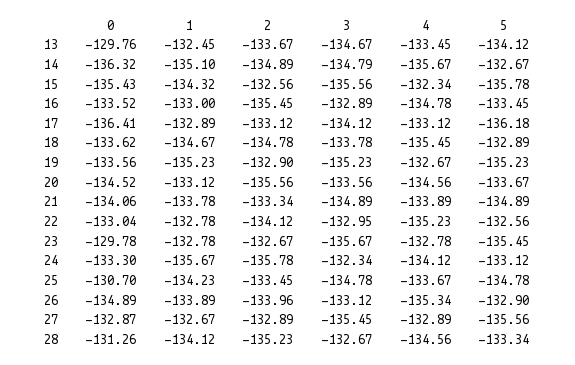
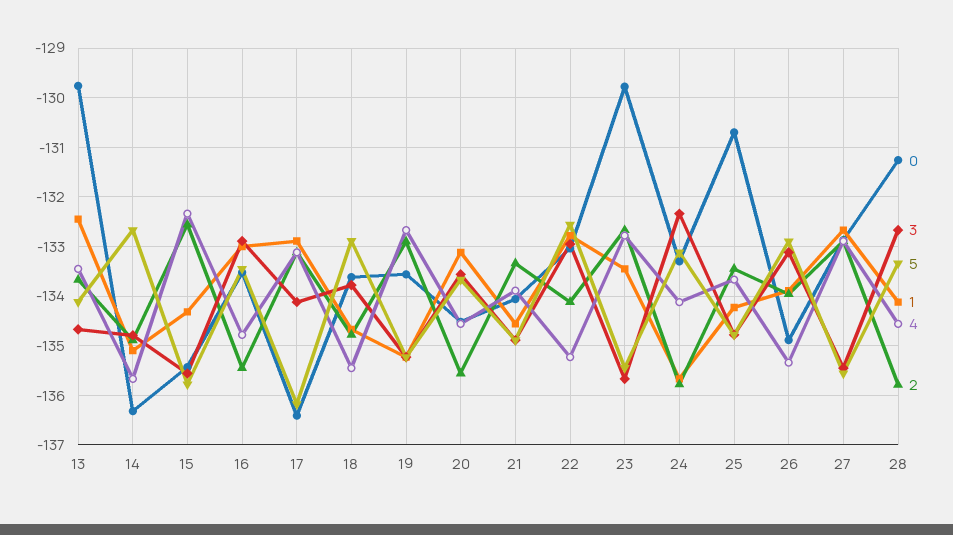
  {
    "0": {
      "13": -129.76,
      "14": -136.32,
      "15": -135.43,
      "16": -133.52,
      "17": -136.41,
      "18": -133.62,
      "19": -133.56,
      "20": -134.52,
      "21": -134.06,
      "22": -133.04,
      "23": -129.78,
      "24": -133.3,
      "25": -130.7,
      "26": -134.89,
      "27": -132.87,
      "28": -131.26
    },
    "1": {
      "13": -132.45,
      "14": -135.1,
      "15": -134.32,
      "16": -133,
      "17": -132.89,
      "18": -134.67,
      "19": -135.23,
      "20": -133.12,
-     "21": -133.78,
+     "21": -134.6,
      "22": -132.78,
-     "23": -132.78,
+     "23": -133.4,
      "24": -135.67,
      "25": -134.23,
      "26": -133.89,
      "27": -132.67,
      "28": -134.12
    },
    "2": {
      "13": -133.67,
      "14": -134.89,
      "15": -132.56,
      "16": -135.45,
      "17": -133.12,
      "18": -134.78,
      "19": -132.9,
      "20": -135.56,
      "21": -133.34,
      "22": -134.12,
      "23": -132.67,
      "24": -135.78,
      "25": -133.45,
      "26": -133.96,
      "27": -132.89,
-     "28": -135.23
+     "28": -135.8
    },
    "3": {
      "13": -134.67,
      "14": -134.79,
      "15": -135.56,
      "16": -132.89,
      "17": -134.12,
      "18": -133.78,
      "19": -135.23,
      "20": -133.56,
      "21": -134.89,
      "22": -132.95,
      "23": -135.67,
      "24": -132.34,
      "25": -134.78,
      "26": -133.12,
      "27": -135.45,
      "28": -132.67
    },
    "4": {
      "13": -133.45,
      "14": -135.67,
      "15": -132.34,
      "16": -134.78,
      "17": -133.12,
      "18": -135.45,
      "19": -132.67,
      "20": -134.56,
      "21": -133.89,
      "22": -135.23,
      "23": -132.78,
      "24": -134.12,
      "25": -133.67,
      "26": -135.34,
      "27": -132.89,
      "28": -134.56
    },
    "5": {
      "13": -134.12,
      "14": -132.67,
      "15": -135.78,
      "16": -133.45,
      "17": -136.18,
      "18": -132.89,
      "19": -135.23,
      "20": -133.67,
      "21": -134.89,
      "22": -132.56,
      "23": -135.45,
      "24": -133.12,
      "25": -134.78,
      "26": -132.9,
      "27": -135.56,
      "28": -133.34
    }
  }

